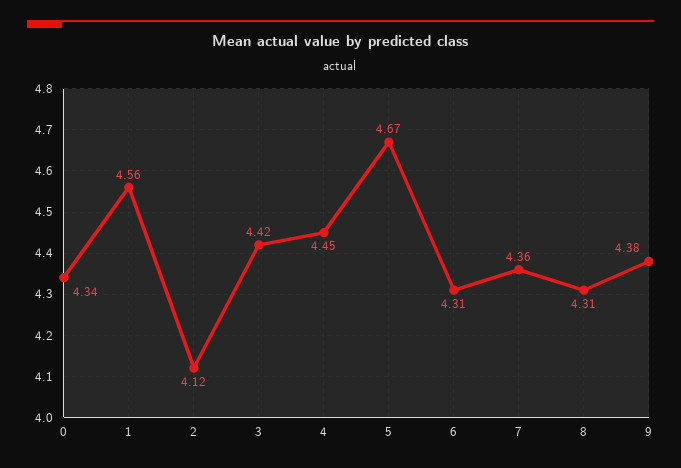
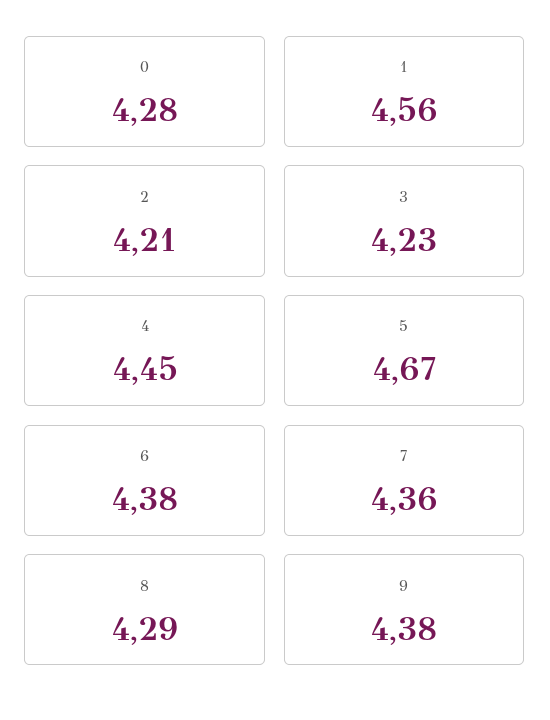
  {
-   "0": 4.34,
+   "0": 4.28,
    "1": 4.56,
-   "2": 4.12,
+   "2": 4.21,
-   "3": 4.42,
+   "3": 4.23,
    "4": 4.45,
    "5": 4.67,
-   "6": 4.31,
+   "6": 4.38,
    "7": 4.36,
-   "8": 4.31,
+   "8": 4.29,
    "9": 4.38
  }

